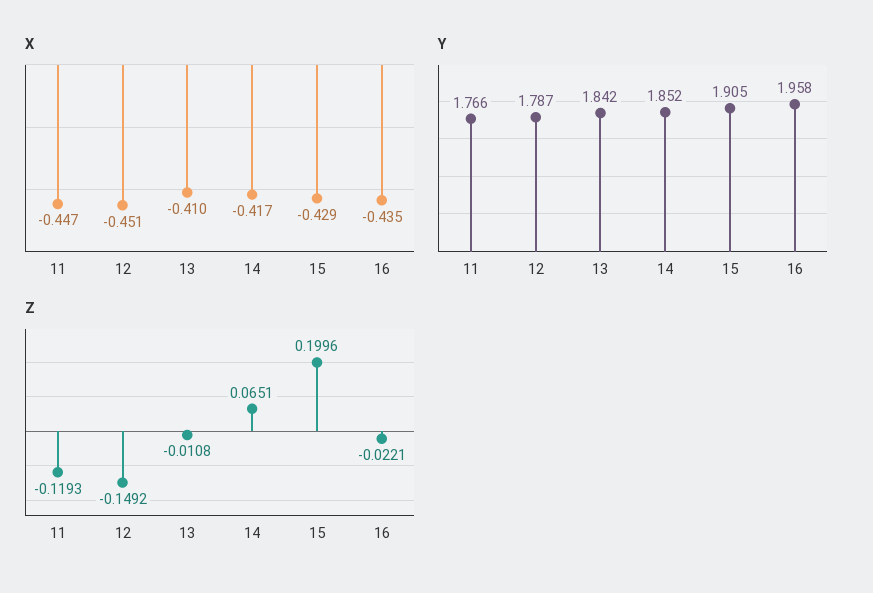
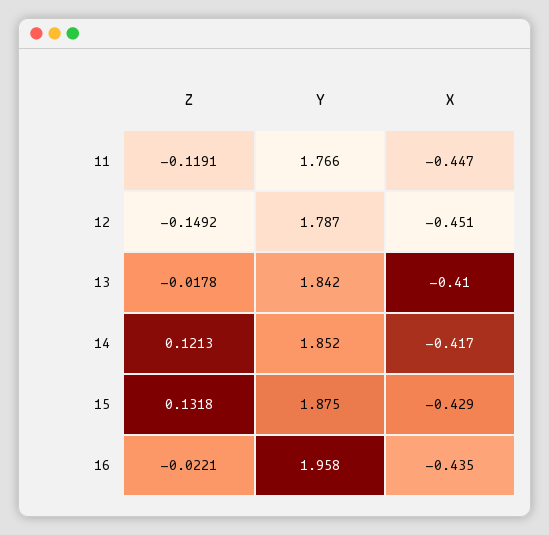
  {
    "X": {
      "11": -0.447,
      "12": -0.451,
      "13": -0.41,
      "14": -0.417,
      "15": -0.429,
      "16": -0.435
    },
    "Y": {
      "11": 1.766,
      "12": 1.787,
      "13": 1.842,
      "14": 1.852,
-     "15": 1.905,
+     "15": 1.875,
      "16": 1.958
    },
    "Z": {
-     "11": -0.1193,
+     "11": -0.1191,
      "12": -0.1492,
-     "13": -0.0108,
+     "13": -0.0178,
-     "14": 0.0651,
+     "14": 0.1213,
-     "15": 0.1996,
+     "15": 0.1318,
      "16": -0.0221
    }
  }

